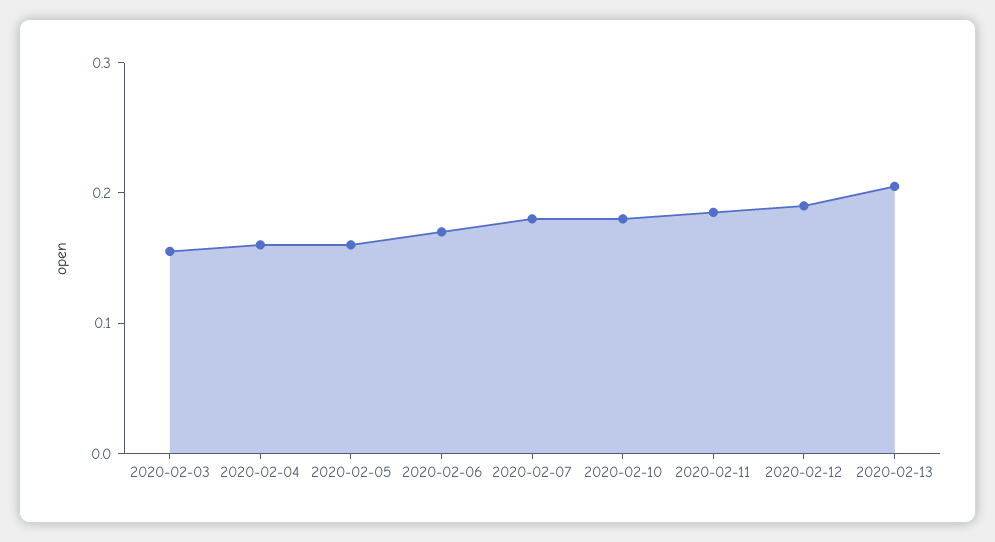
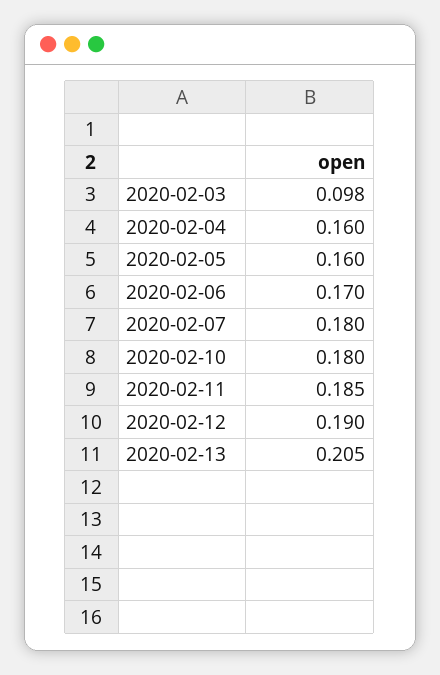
  {
-   "2020-02-03": 0.16,
+   "2020-02-03": 0.098,
    "2020-02-04": 0.16,
    "2020-02-05": 0.16,
    "2020-02-06": 0.17,
    "2020-02-07": 0.18,
    "2020-02-10": 0.18,
    "2020-02-11": 0.185,
    "2020-02-12": 0.19,
    "2020-02-13": 0.205
  }

